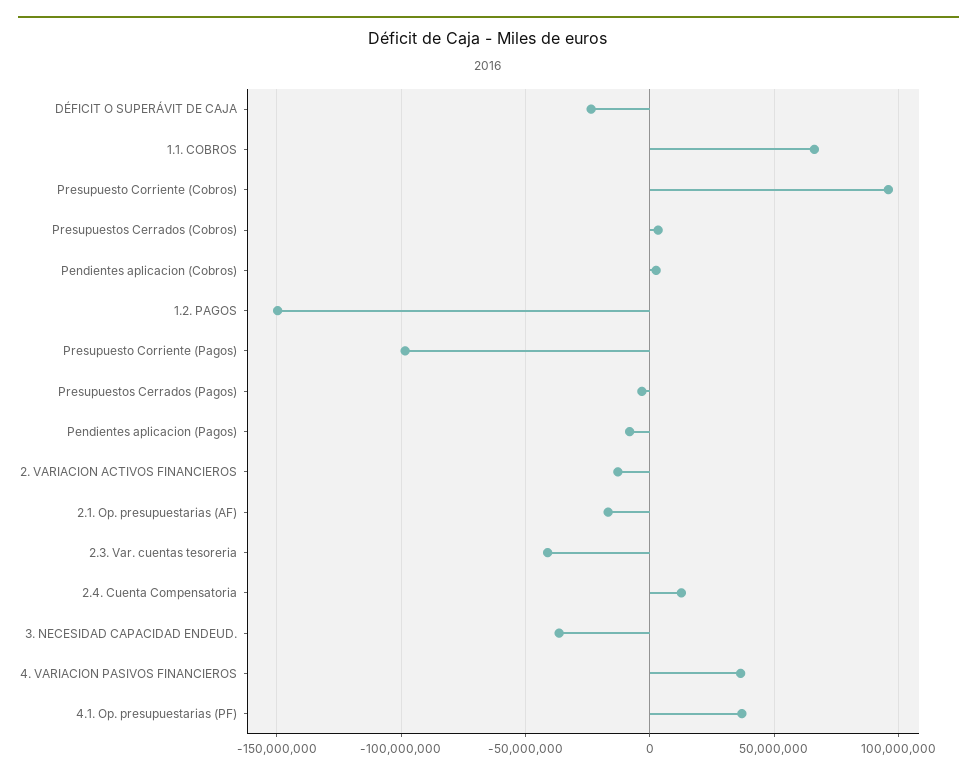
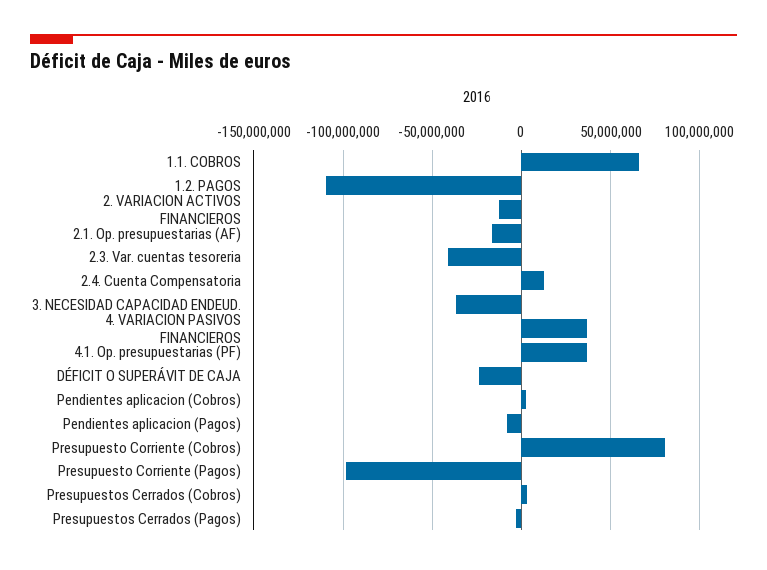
  {
    "DÉFICIT O SUPERÁVIT DE CAJA": -25000000,
    "1.1. COBROS": 65000000,
-   "Presupuesto Corriente (Cobros)": 95000000,
+   "Presupuesto Corriente (Cobros)": 80000000,
    "Presupuestos Cerrados (Cobros)": 5000000,
    "Pendientes aplicacion (Cobros)": 0,
-   "1.2. PAGOS": -150000000,
+   "1.2. PAGOS": -110000000,
    "Presupuesto Corriente (Pagos)": -100000000,
    "Presupuestos Cerrados (Pagos)": -5000000,
    "Pendientes aplicacion (Pagos)": -10000000,
    "2. VARIACION ACTIVOS FINANCIEROS": -15000000,
    "2.1. Op. presupuestarias (AF)": -15000000,
    "2.3. Var. cuentas tesoreria": -40000000,
    "2.4. Cuenta Compensatoria": 15000000,
    "3. NECESIDAD CAPACIDAD ENDEUD.": -35000000,
    "4. VARIACION PASIVOS FINANCIEROS": 35000000,
    "4.1. Op. presupuestarias (PF)": 35000000
  }

